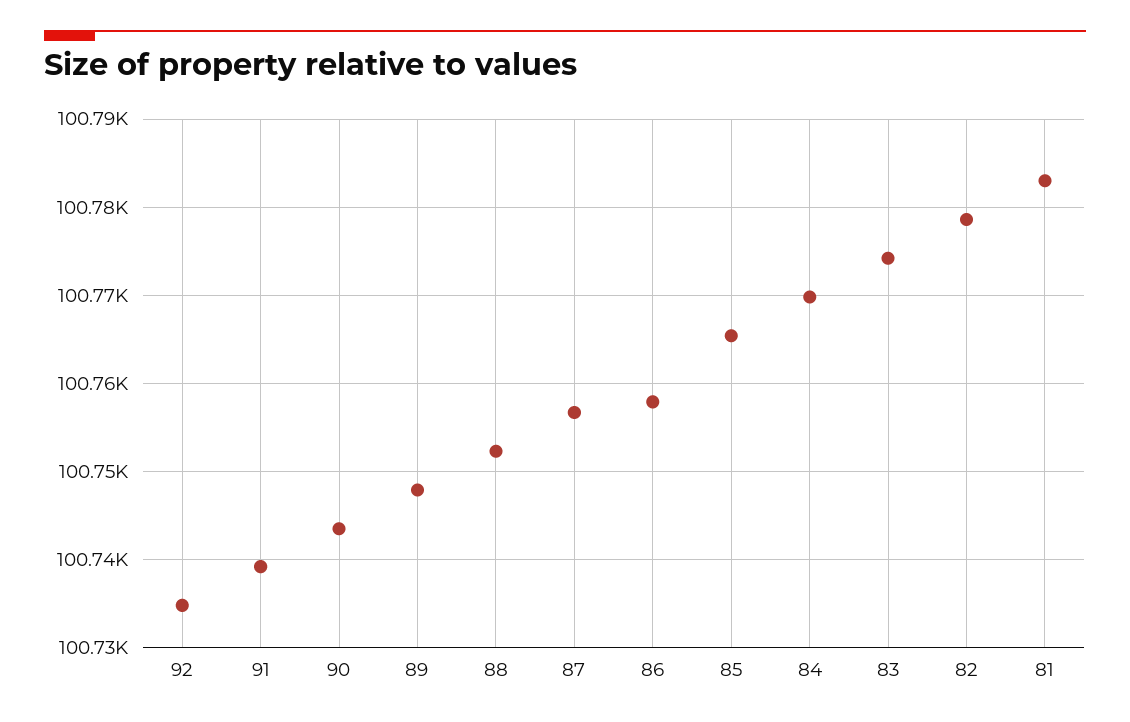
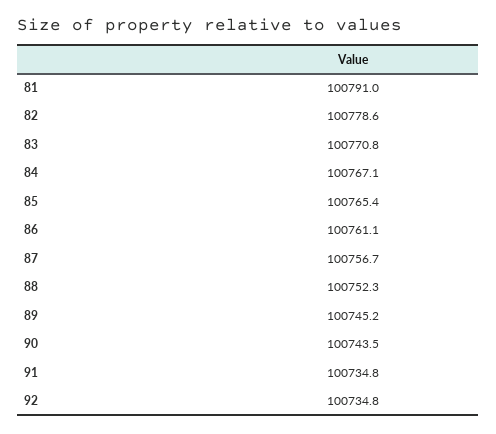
  {
    "92": 100734.8,
-   "91": 100739,
+   "91": 100734.8,
    "90": 100743.5,
-   "89": 100748,
+   "89": 100745.2,
    "88": 100752.3,
    "87": 100756.7,
-   "86": 100758,
+   "86": 100761.1,
    "85": 100765.4,
-   "84": 100770,
+   "84": 100767.1,
-   "83": 100774,
+   "83": 100770.8,
    "82": 100778.6,
-   "81": 100783
+   "81": 100791
  }

